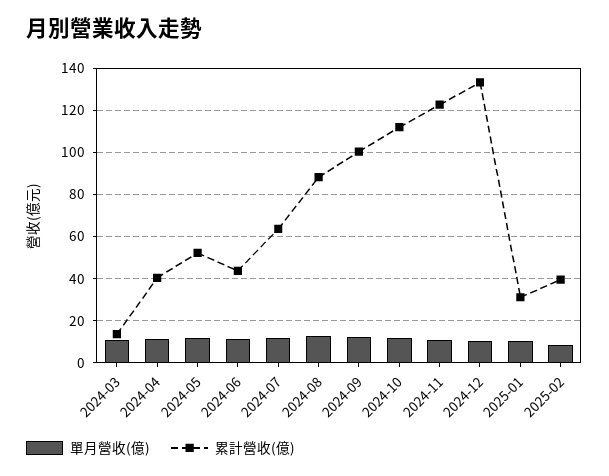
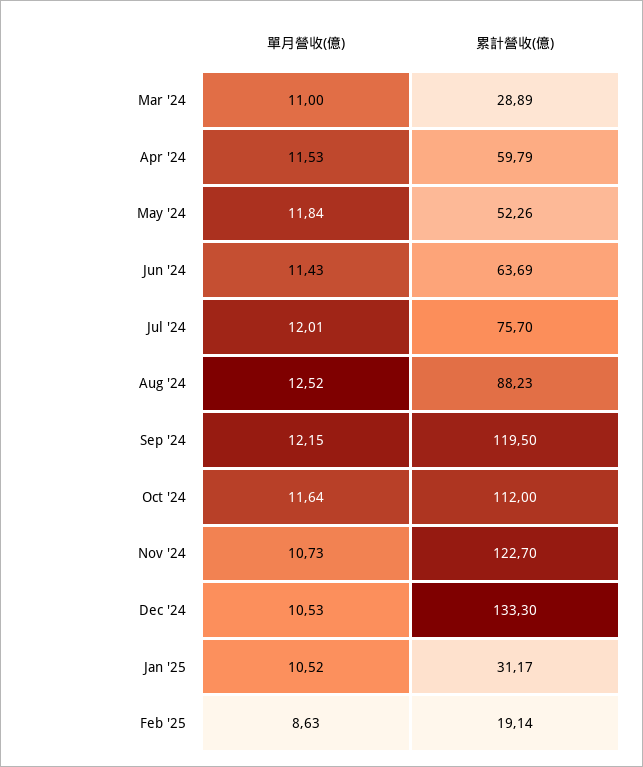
  {
    "單月營收(億)": {
      "2024-03": 11,
      "2024-04": 11.53,
      "2024-05": 11.84,
      "2024-06": 11.43,
      "2024-07": 12.01,
      "2024-08": 12.52,
      "2024-09": 12.15,
      "2024-10": 11.64,
      "2024-11": 10.73,
      "2024-12": 10.53,
      "2025-01": 10.52,
      "2025-02": 8.63
    },
    "累計營收(億)": {
-     "2024-03": 15,
+     "2024-03": 28.89,
-     "2024-04": 40,
+     "2024-04": 59.79,
      "2024-05": 52.26,
-     "2024-06": 45,
+     "2024-06": 63.69,
-     "2024-07": 65,
+     "2024-07": 75.7,
      "2024-08": 88.23,
-     "2024-09": 100,
+     "2024-09": 119.5,
      "2024-10": 112,
      "2024-11": 122.7,
      "2024-12": 133.3,
      "2025-01": 31.17,
-     "2025-02": 40
+     "2025-02": 19.14
    }
  }

